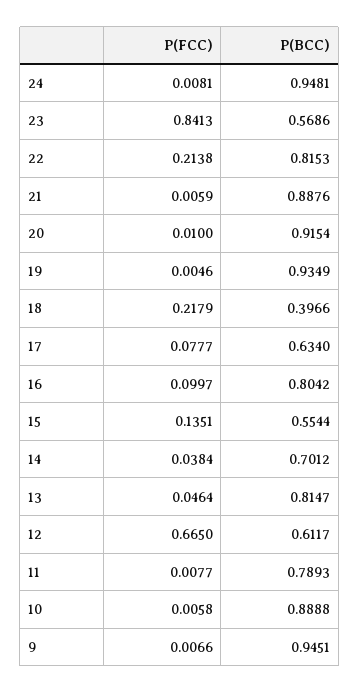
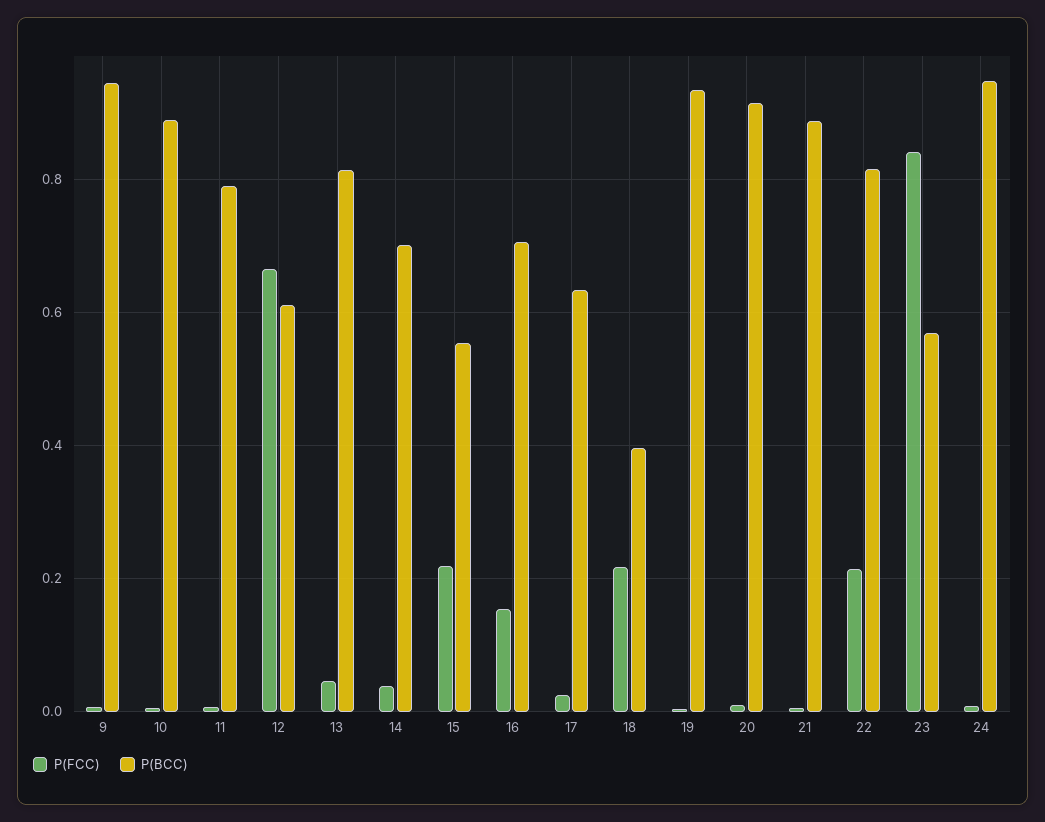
  {
    "P(FCC)": {
      "24": 0.0081,
      "23": 0.8413,
      "22": 0.2138,
      "21": 0.0059,
      "20": 0.01,
      "19": 0.0046,
      "18": 0.2179,
-     "17": 0.0777,
+     "17": 0.02,
-     "16": 0.0997,
+     "16": 0.16,
-     "15": 0.1351,
+     "15": 0.22,
      "14": 0.0384,
      "13": 0.0464,
      "12": 0.665,
      "11": 0.0077,
      "10": 0.0058,
      "9": 0.0066
    },
    "P(BCC)": {
      "24": 0.9481,
      "23": 0.5686,
      "22": 0.8153,
      "21": 0.8876,
      "20": 0.9154,
      "19": 0.9349,
      "18": 0.3966,
      "17": 0.634,
-     "16": 0.8042,
+     "16": 0.7,
      "15": 0.5544,
      "14": 0.7012,
      "13": 0.8147,
      "12": 0.6117,
      "11": 0.7893,
      "10": 0.8888,
      "9": 0.9451
    }
  }

